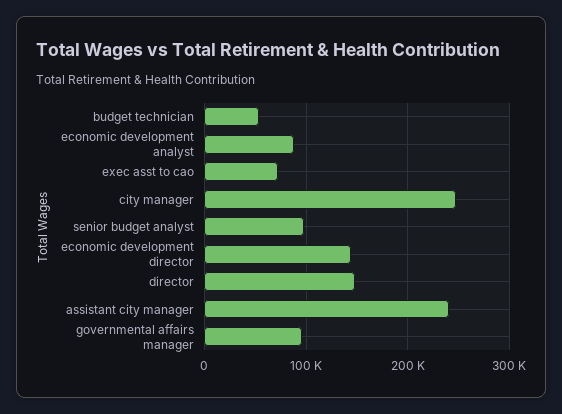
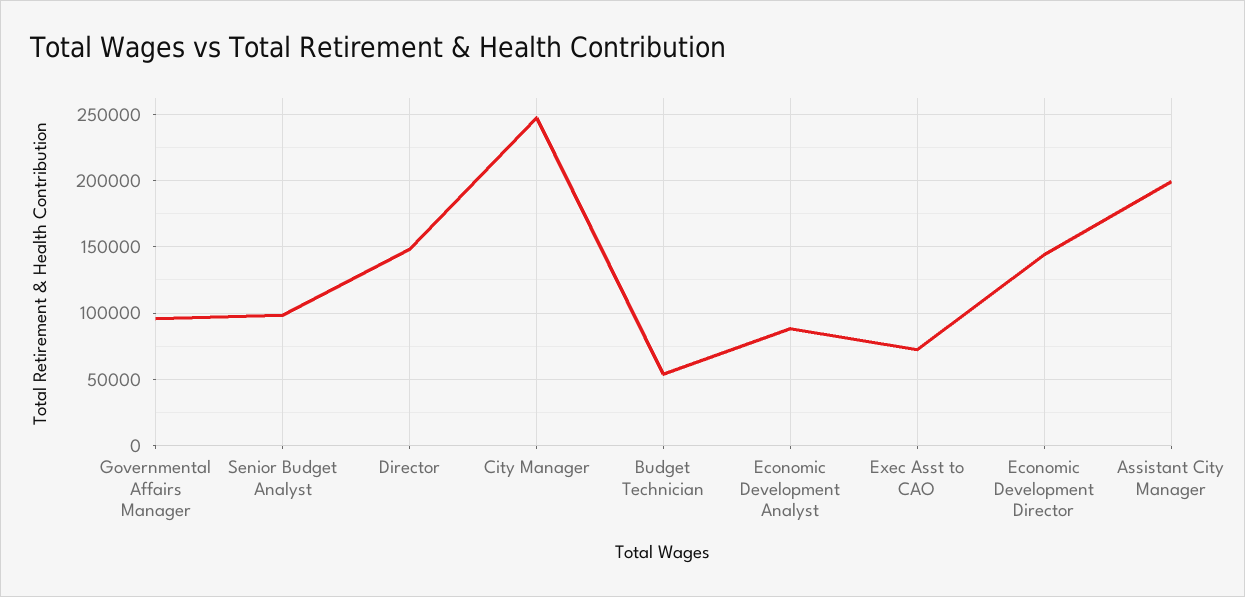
  {
    "budget technician": 55000,
    "economic development analyst": 90000,
    "exec asst to cao": 70000,
    "city manager": 245000,
    "senior budget analyst": 100000,
    "economic development director": 145000,
    "director": 150000,
-   "assistant city manager": 240000,
+   "assistant city manager": 200000,
    "governmental affairs manager": 95000
  }

